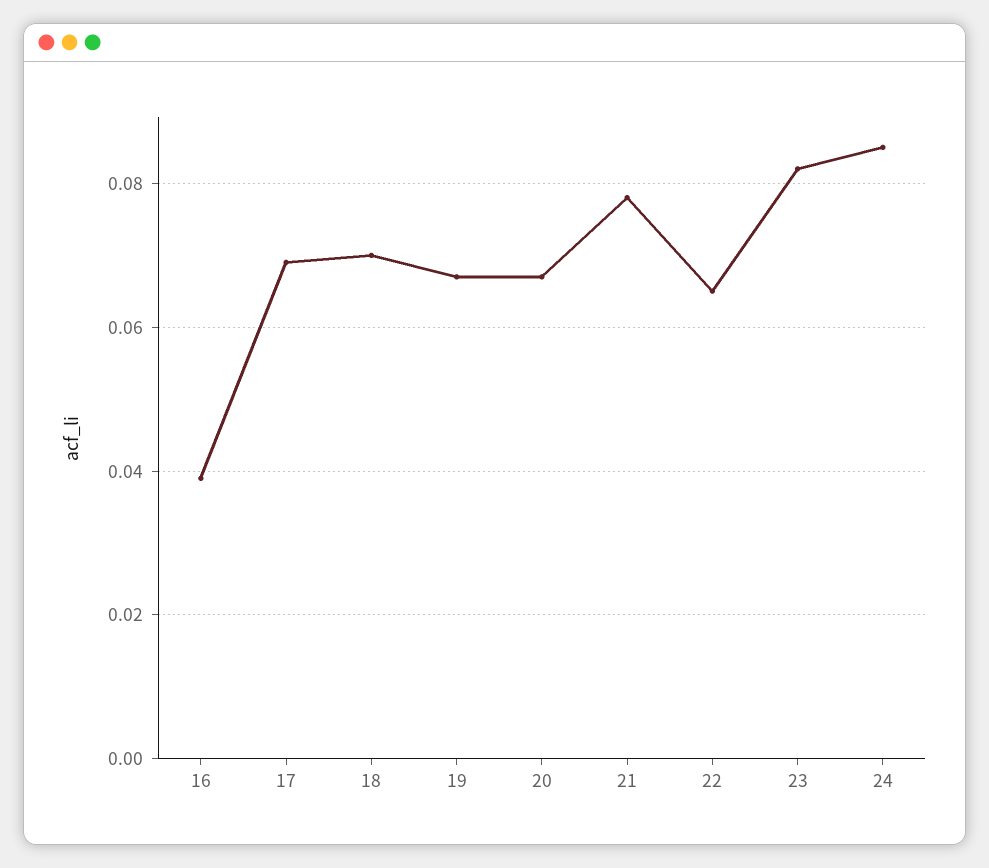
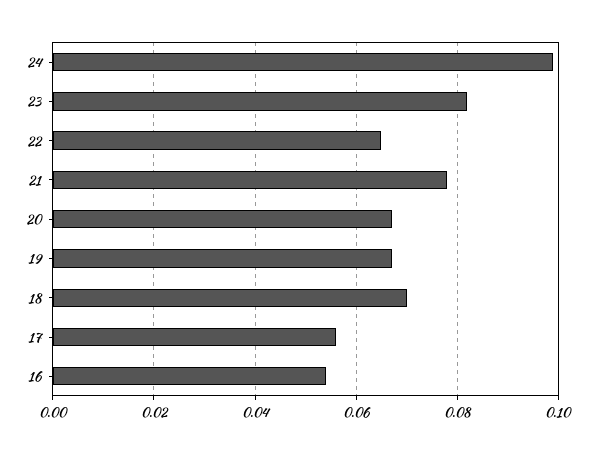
  {
-   "16": 0.04,
+   "16": 0.055,
-   "17": 0.07,
+   "17": 0.055,
    "18": 0.07,
    "19": 0.065,
    "20": 0.065,
    "21": 0.08,
    "22": 0.065,
    "23": 0.08,
-   "24": 0.085
+   "24": 0.1
  }

